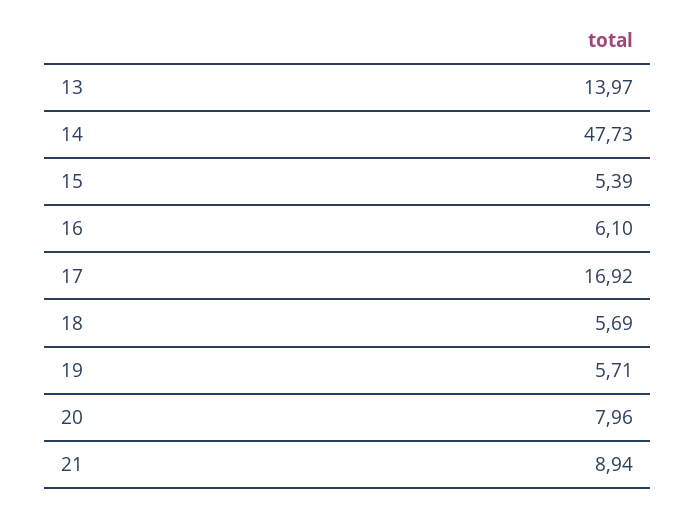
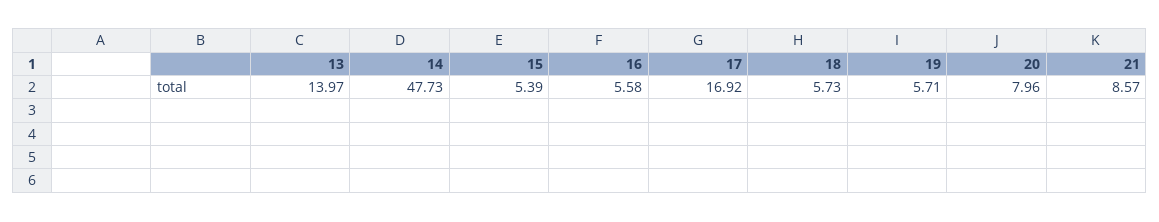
  {
    "13": 13.97,
    "14": 47.73,
    "15": 5.39,
-   "16": 6.1,
+   "16": 5.58,
    "17": 16.92,
-   "18": 5.69,
+   "18": 5.73,
    "19": 5.71,
    "20": 7.96,
-   "21": 8.94
+   "21": 8.57
  }

